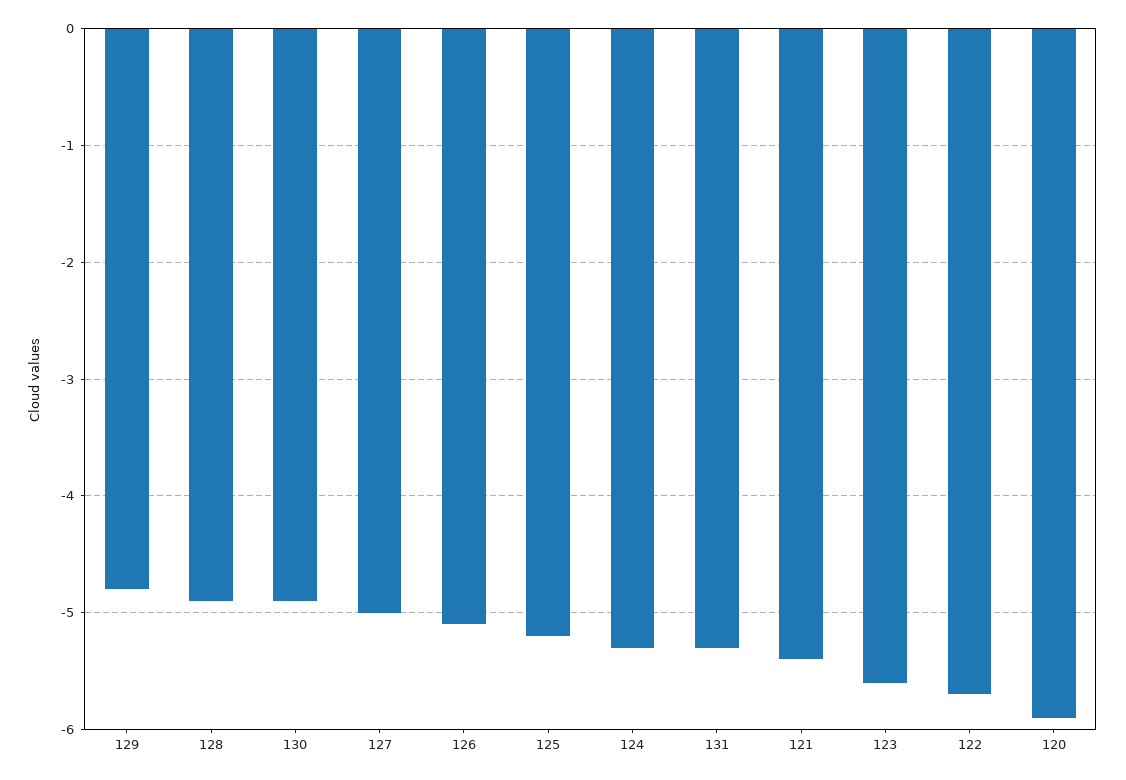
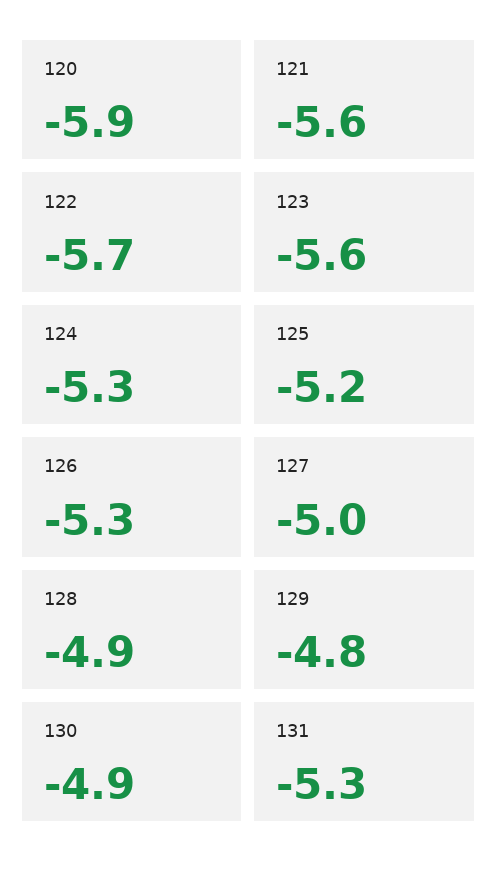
  {
    "129": -4.8,
    "128": -4.9,
    "130": -4.9,
    "127": -5,
-   "126": -5.1,
+   "126": -5.3,
    "125": -5.2,
    "124": -5.3,
    "131": -5.3,
-   "121": -5.4,
+   "121": -5.6,
    "123": -5.6,
    "122": -5.7,
    "120": -5.9
  }

